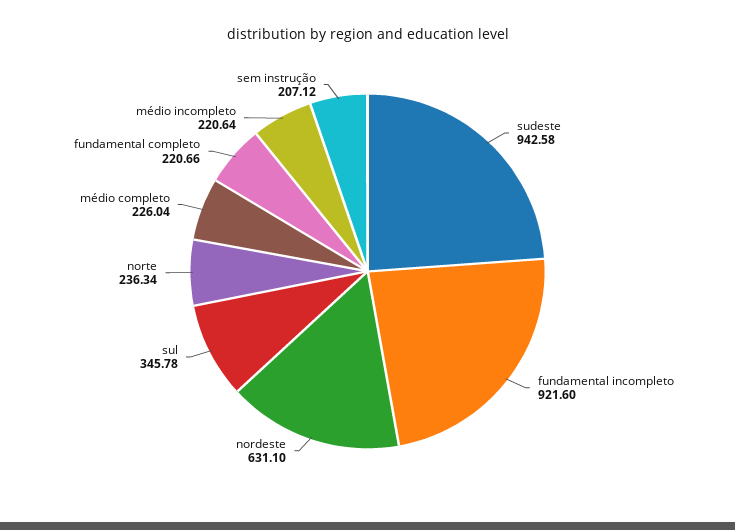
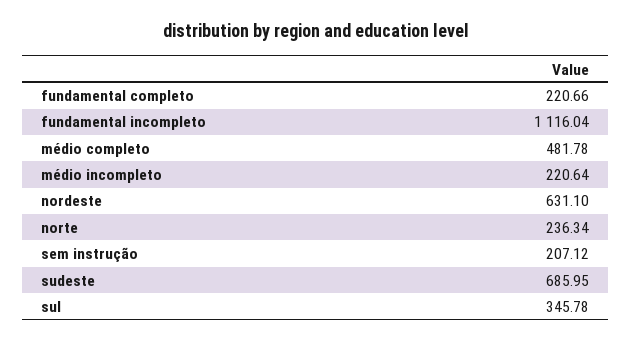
  {
-   "sudeste": 942.58,
+   "sudeste": 685.95,
-   "fundamental incompleto": 921.6,
+   "fundamental incompleto": 1116.04,
    "nordeste": 631.1,
    "sul": 345.78,
    "norte": 236.34,
-   "médio completo": 226.04,
+   "médio completo": 481.78,
    "fundamental completo": 220.66,
    "médio incompleto": 220.64,
    "sem instrução": 207.12
  }

